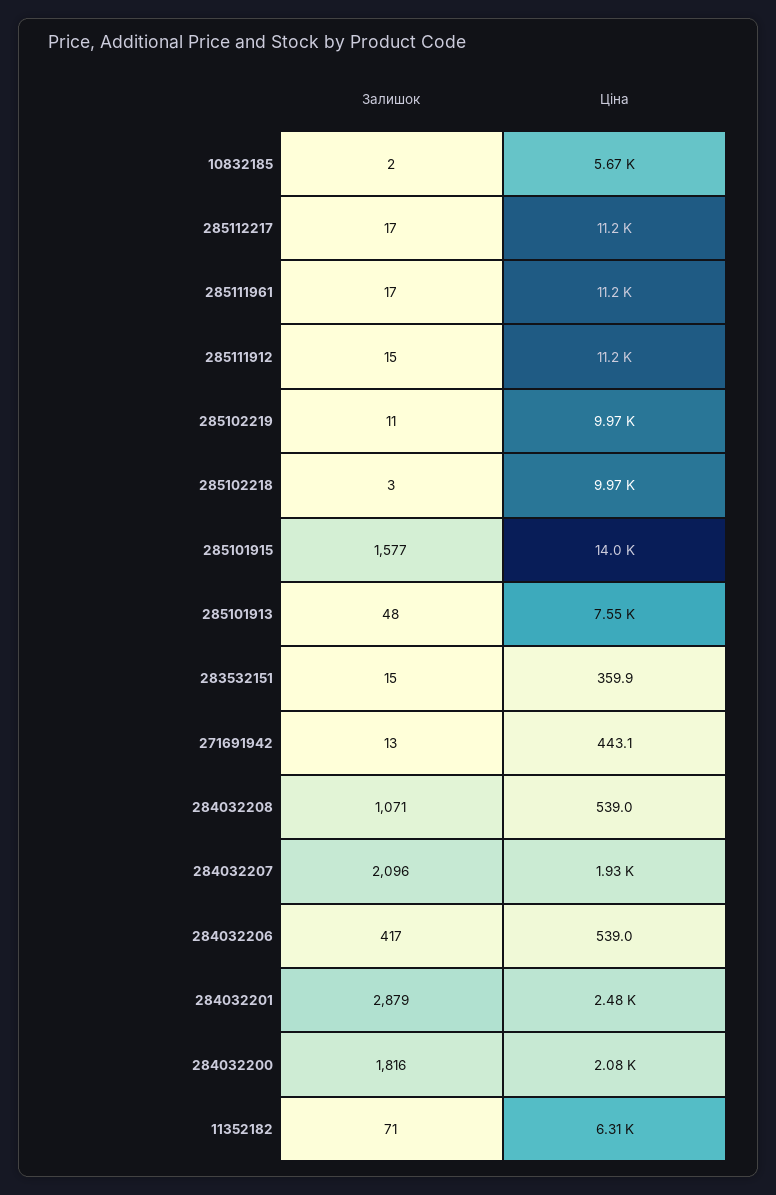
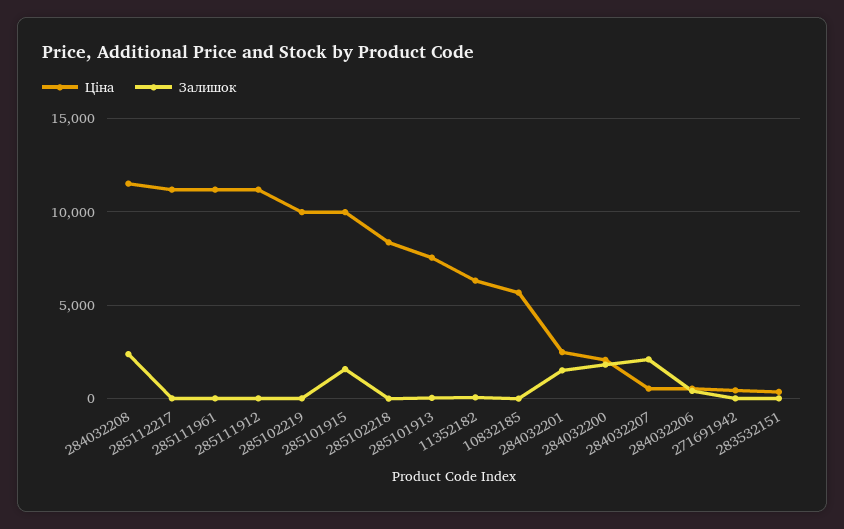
  {
    "Залишок": {
      "10832185": 2,
      "285112217": 17,
      "285111961": 17,
      "285111912": 15,
      "285102219": 11,
      "285102218": 3,
      "285101915": 1577,
      "285101913": 48,
      "283532151": 15,
      "271691942": 13,
-     "284032208": 1071,
+     "284032208": 2500,
      "284032207": 2096,
      "284032206": 417,
-     "284032201": 2879,
+     "284032201": 1500,
      "284032200": 1816,
      "11352182": 71
    },
    "Ціна": {
      "10832185": 5670,
      "285112217": 11200,
      "285111961": 11200,
      "285111912": 11200,
      "285102219": 9970,
-     "285102218": 9970,
+     "285102218": 8500,
-     "285101915": 14000,
+     "285101915": 10000,
      "285101913": 7550,
      "283532151": 359.9,
      "271691942": 443.1,
-     "284032208": 539,
+     "284032208": 11500,
-     "284032207": 1930,
+     "284032207": 500,
      "284032206": 539,
      "284032201": 2480,
      "284032200": 2080,
      "11352182": 6310
    }
  }

